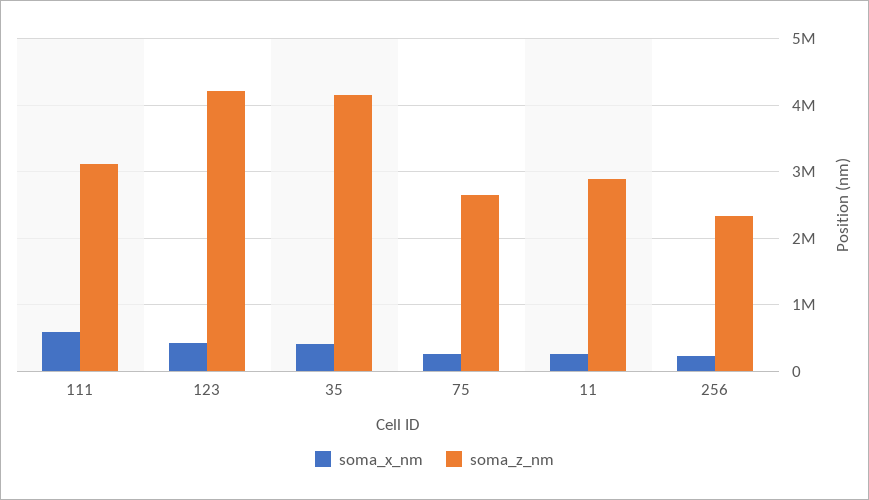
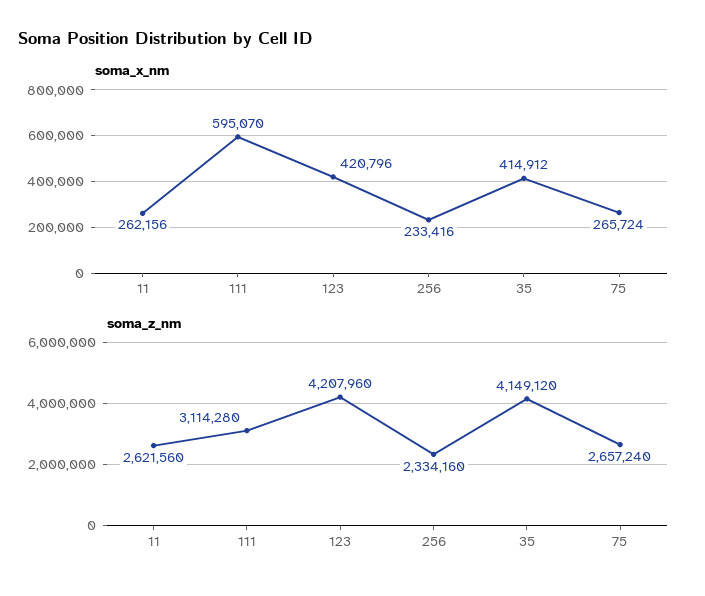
  {
    "soma_x_nm": {
      "111": 595070,
      "123": 420796,
      "35": 414912,
      "75": 265724,
      "11": 262156,
      "256": 233416
    },
    "soma_z_nm": {
      "111": 3114280,
      "123": 4207960,
      "35": 4149120,
      "75": 2657240,
-     "11": 2900000,
+     "11": 2621560,
      "256": 2334160
    }
  }

